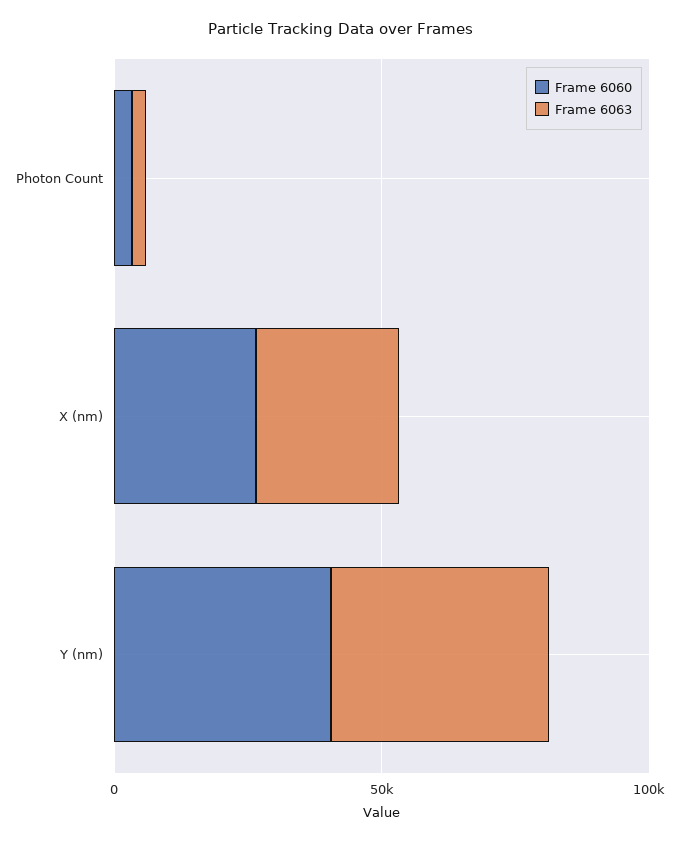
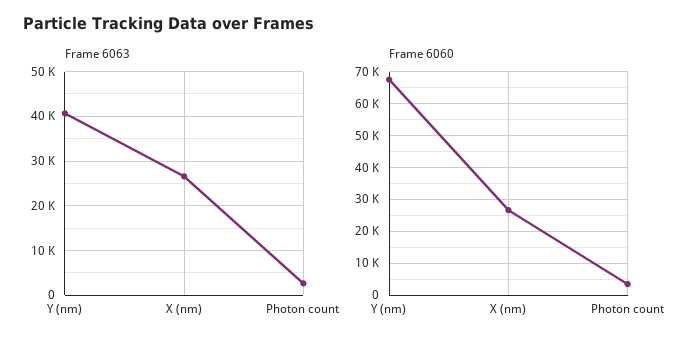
  {
    "Frame 6060": {
      "Photon Count": 4000,
      "X (nm)": 26000,
-     "Y (nm)": 40000
+     "Y (nm)": 68000
    },
    "Frame 6063": {
      "Photon Count": 2000,
      "X (nm)": 26000,
      "Y (nm)": 40000
    }
  }

